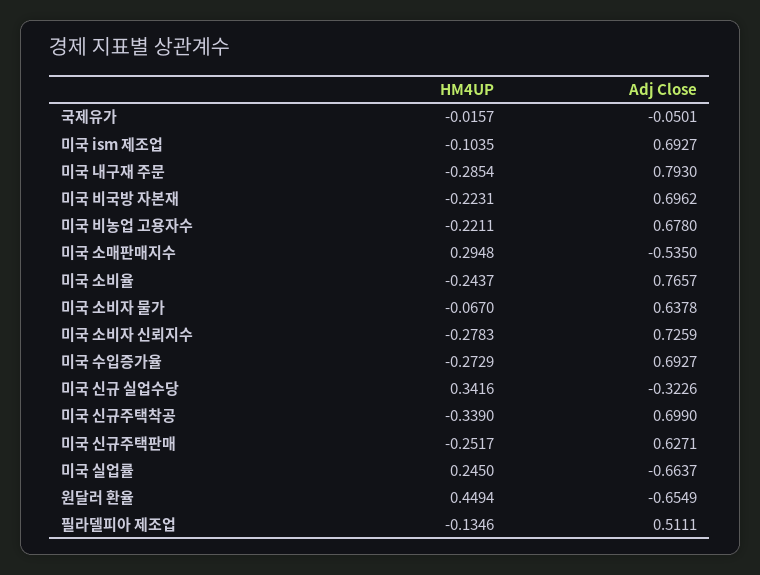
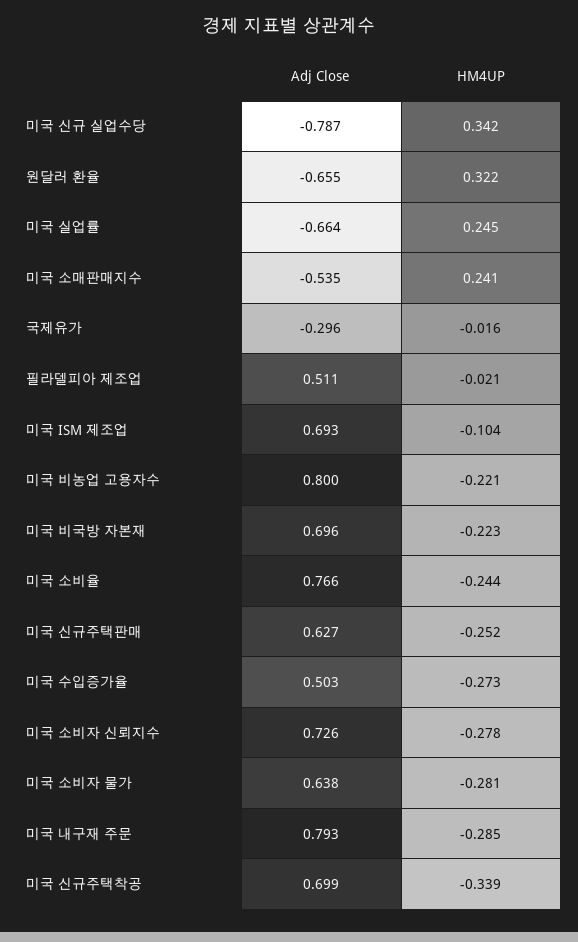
  {
    "HM4UP": {
      "국제유가": -0.0157,
      "미국 ism 제조업": -0.1035,
      "미국 내구재 주문": -0.2854,
      "미국 비국방 자본재": -0.2231,
      "미국 비농업 고용자수": -0.2211,
-     "미국 소매판매지수": 0.2948,
+     "미국 소매판매지수": 0.241,
      "미국 소비율": -0.2437,
-     "미국 소비자 물가": -0.067,
+     "미국 소비자 물가": -0.281,
      "미국 소비자 신뢰지수": -0.2783,
      "미국 수입증가율": -0.2729,
      "미국 신규 실업수당": 0.3416,
      "미국 신규주택착공": -0.339,
      "미국 신규주택판매": -0.2517,
      "미국 실업률": 0.245,
-     "원달러 환율": 0.4494,
+     "원달러 환율": 0.322,
-     "필라델피아 제조업": -0.1346
+     "필라델피아 제조업": -0.021
    },
    "Adj Close": {
-     "국제유가": -0.0501,
+     "국제유가": -0.296,
      "미국 ism 제조업": 0.6927,
      "미국 내구재 주문": 0.793,
      "미국 비국방 자본재": 0.6962,
-     "미국 비농업 고용자수": 0.678,
+     "미국 비농업 고용자수": 0.8,
      "미국 소매판매지수": -0.535,
      "미국 소비율": 0.7657,
      "미국 소비자 물가": 0.6378,
      "미국 소비자 신뢰지수": 0.7259,
-     "미국 수입증가율": 0.6927,
+     "미국 수입증가율": 0.503,
-     "미국 신규 실업수당": -0.3226,
+     "미국 신규 실업수당": -0.787,
      "미국 신규주택착공": 0.699,
      "미국 신규주택판매": 0.6271,
      "미국 실업률": -0.6637,
      "원달러 환율": -0.6549,
      "필라델피아 제조업": 0.5111
    }
  }

